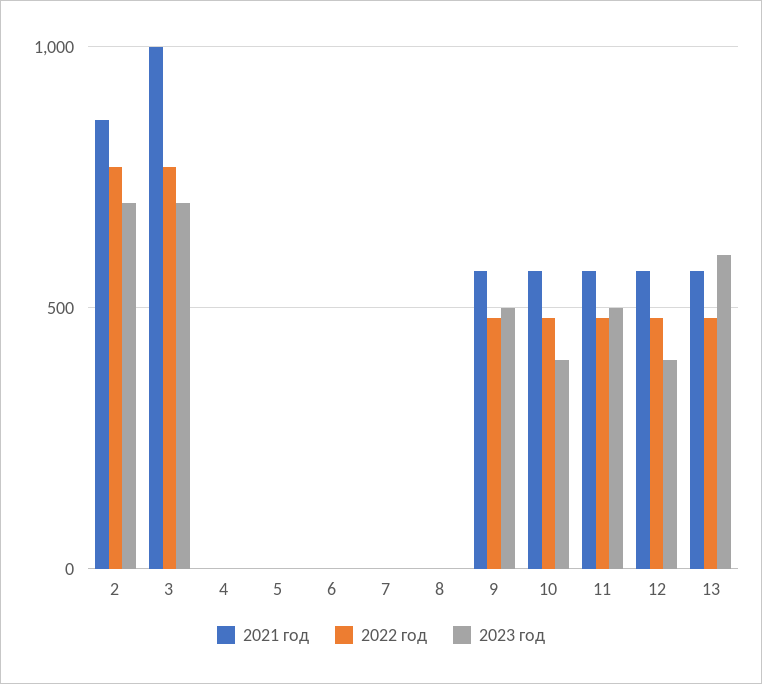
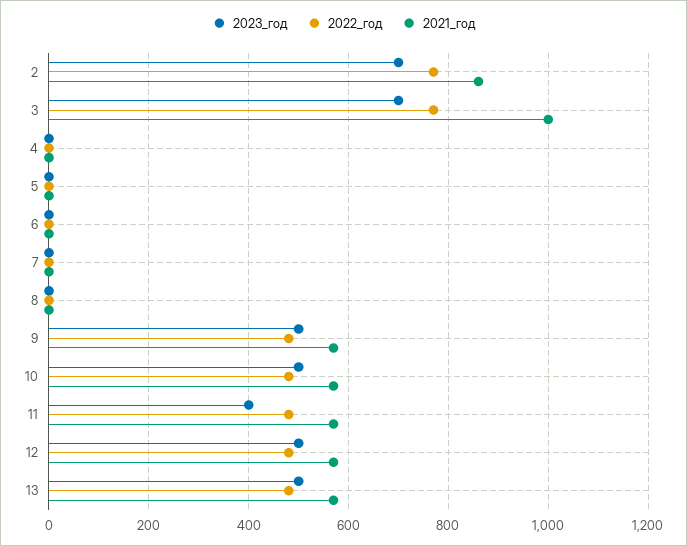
  {
    "2021 год": {
      "2": 860,
      "3": 1000,
      "4": 0,
      "5": 0,
      "6": 0,
      "7": 0,
      "8": 0,
      "9": 580,
      "10": 580,
      "11": 580,
      "12": 580,
      "13": 580
    },
    "2022 год": {
      "2": 780,
      "3": 780,
      "4": 0,
      "5": 0,
      "6": 0,
      "7": 0,
      "8": 0,
      "9": 480,
      "10": 480,
      "11": 480,
      "12": 480,
      "13": 480
    },
    "2023 год": {
      "2": 700,
      "3": 700,
      "4": 0,
      "5": 0,
      "6": 0,
      "7": 0,
      "8": 0,
      "9": 500,
-     "10": 400,
+     "10": 500,
-     "11": 500,
+     "11": 400,
-     "12": 400,
+     "12": 500,
-     "13": 600
+     "13": 500
    }
  }

